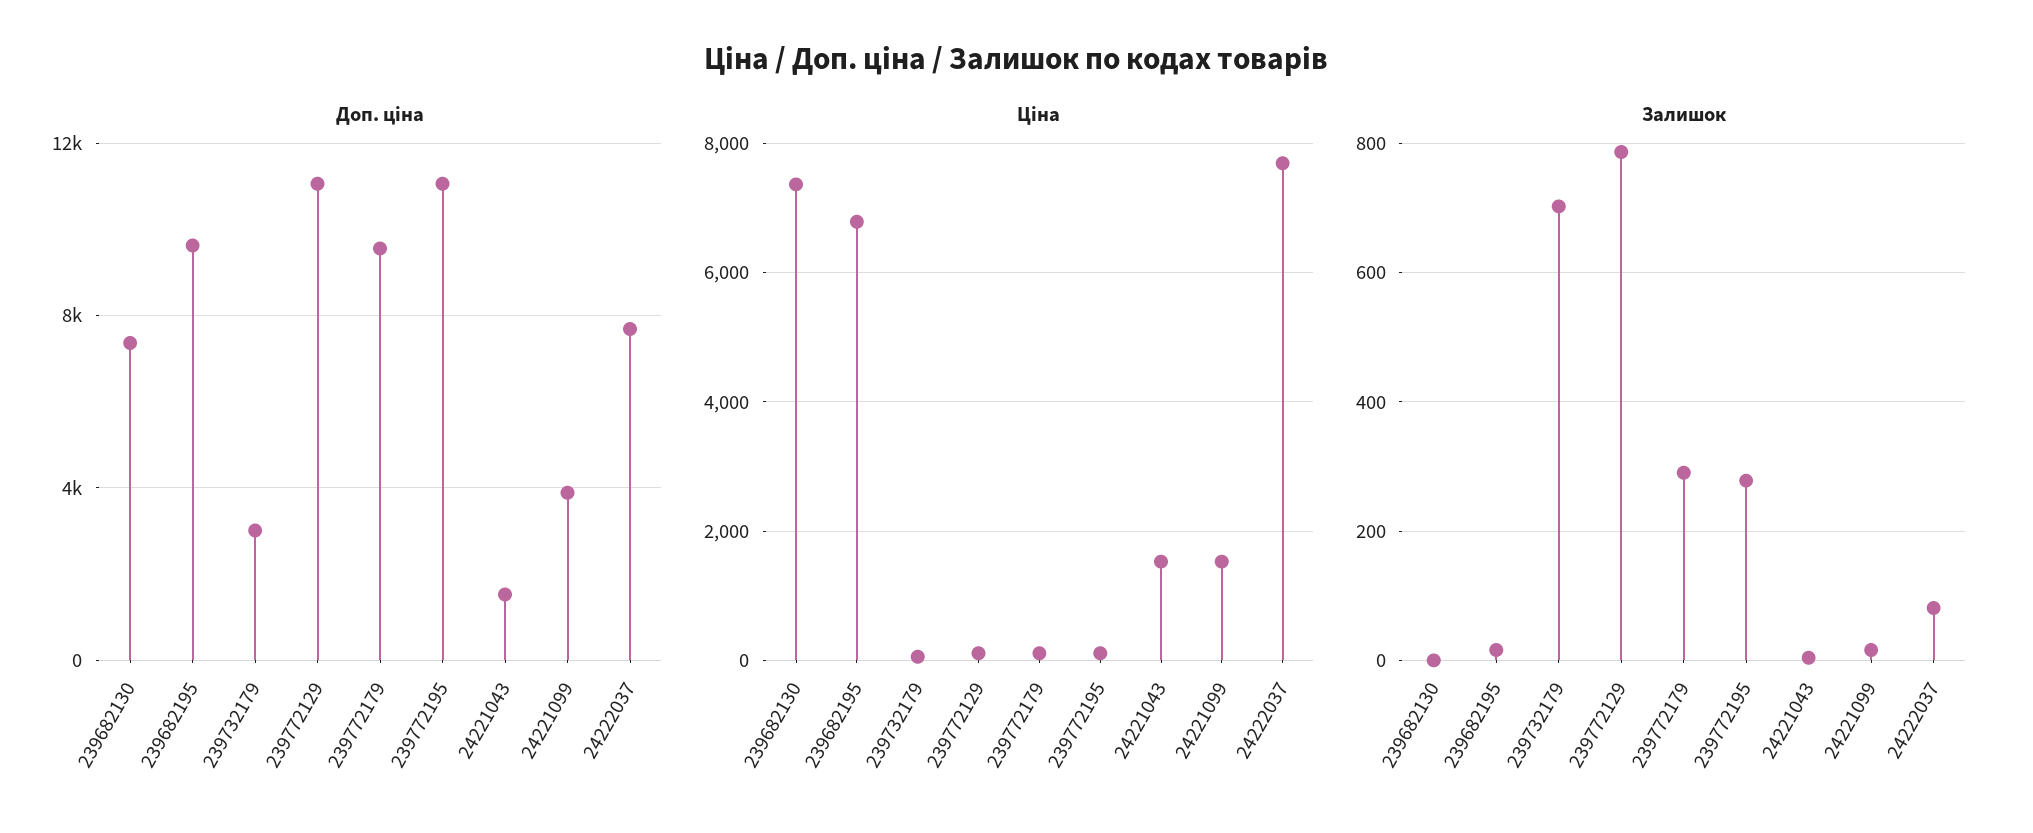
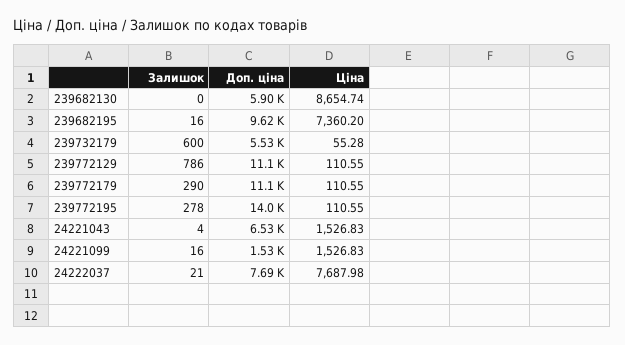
  {
    "Доп. ціна": {
-     "239682130": 7500,
+     "239682130": 5900,
      "239682195": 9620,
-     "239732179": 3000,
+     "239732179": 5530,
      "239772129": 11100,
-     "239772179": 9500,
+     "239772179": 11100,
-     "239772195": 11000,
+     "239772195": 14000,
-     "24221043": 1500,
+     "24221043": 6530,
-     "24221099": 4000,
+     "24221099": 1530,
      "24222037": 7690
    },
    "Ціна": {
-     "239682130": 7400,
+     "239682130": 8654.74,
-     "239682195": 6800,
+     "239682195": 7360.2,
      "239732179": 55.28,
      "239772129": 110.55,
      "239772179": 110.55,
      "239772195": 110.55,
      "24221043": 1526.83,
      "24221099": 1526.83,
      "24222037": 7687.98
    },
    "Залишок": {
      "239682130": 0,
      "239682195": 16,
-     "239732179": 700,
+     "239732179": 600,
      "239772129": 786,
      "239772179": 290,
      "239772195": 278,
      "24221043": 4,
      "24221099": 16,
-     "24222037": 80
+     "24222037": 21
    }
  }

